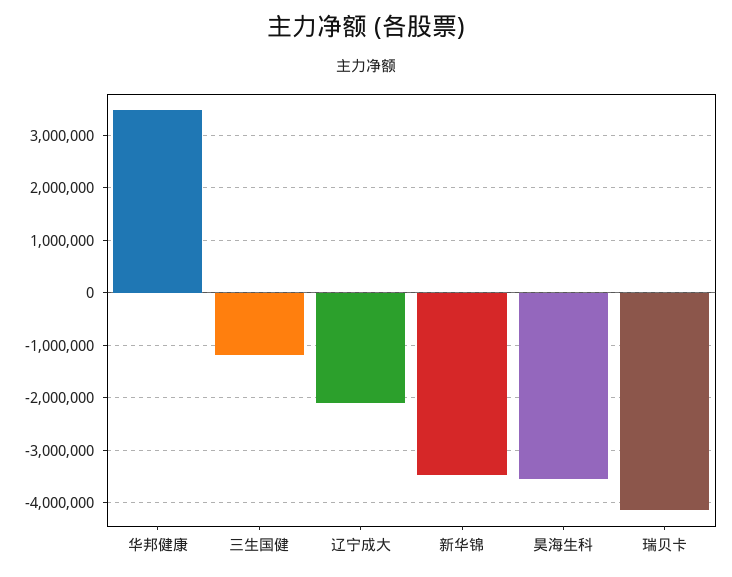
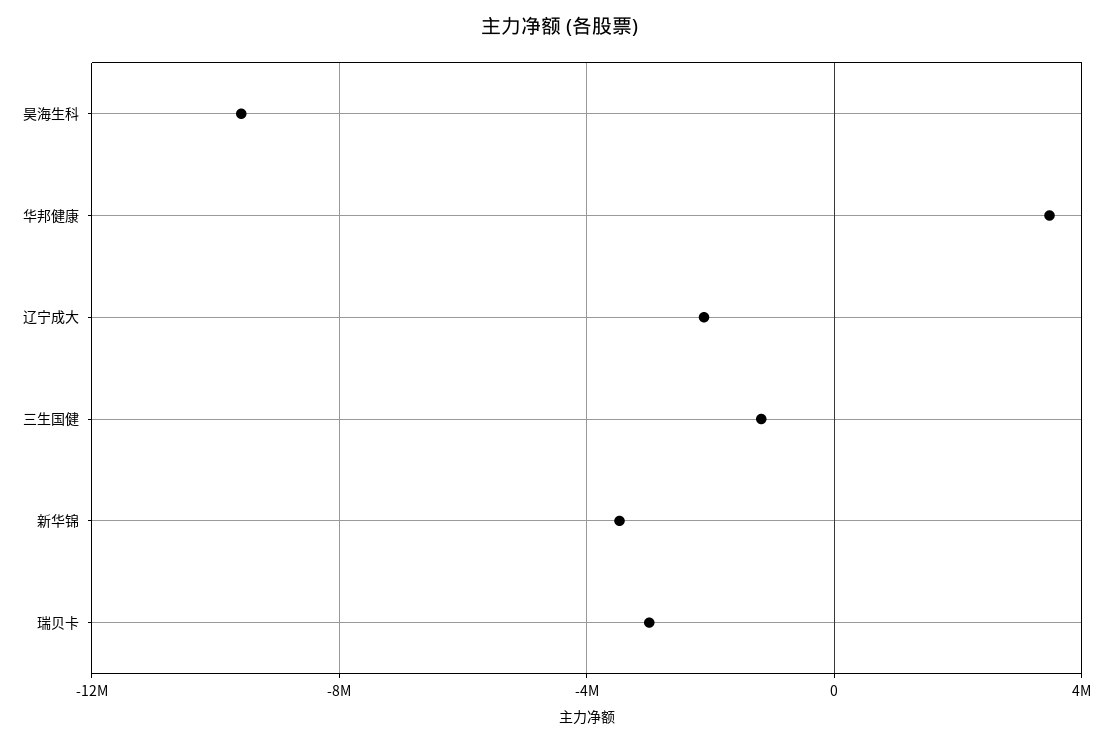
  {
    "华邦健康": 3400000,
    "三生国健": -1200000,
    "辽宁成大": -2200000,
    "新华锦": -3400000,
-   "昊海生科": -3600000,
+   "昊海生科": -9500000,
-   "瑞贝卡": -4200000
+   "瑞贝卡": -3000000
  }

